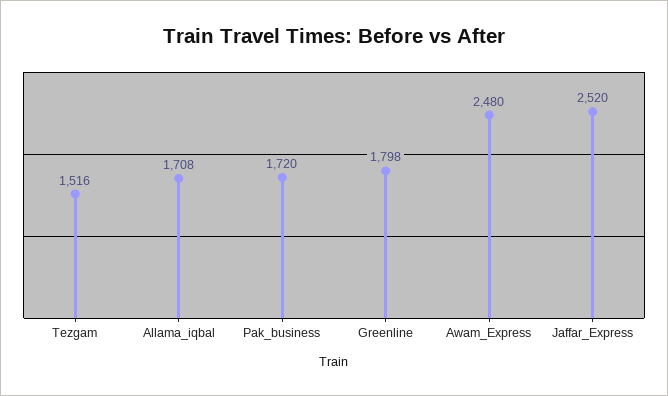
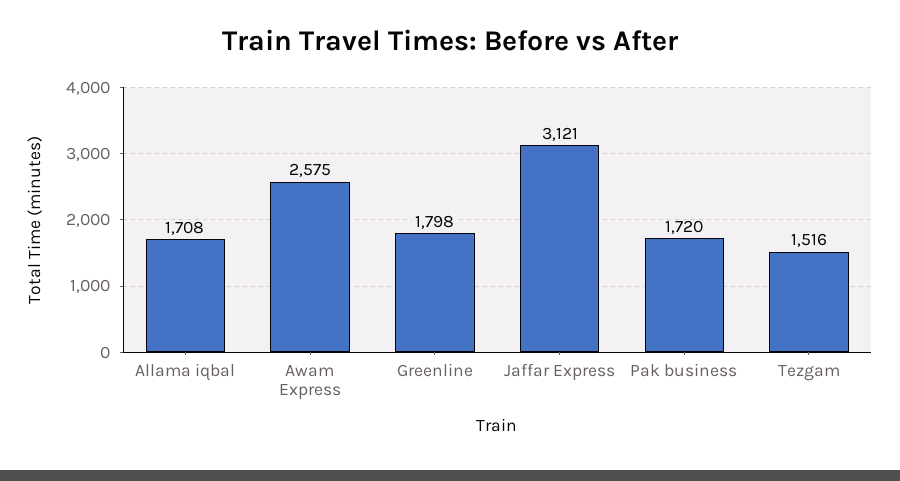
  {
    "Tezgam": 1516,
    "Allama_iqbal": 1708,
    "Pak_business": 1720,
    "Greenline": 1798,
-   "Awam_Express": 2480,
+   "Awam_Express": 2575,
-   "Jaffar_Express": 2520
+   "Jaffar_Express": 3121
  }

